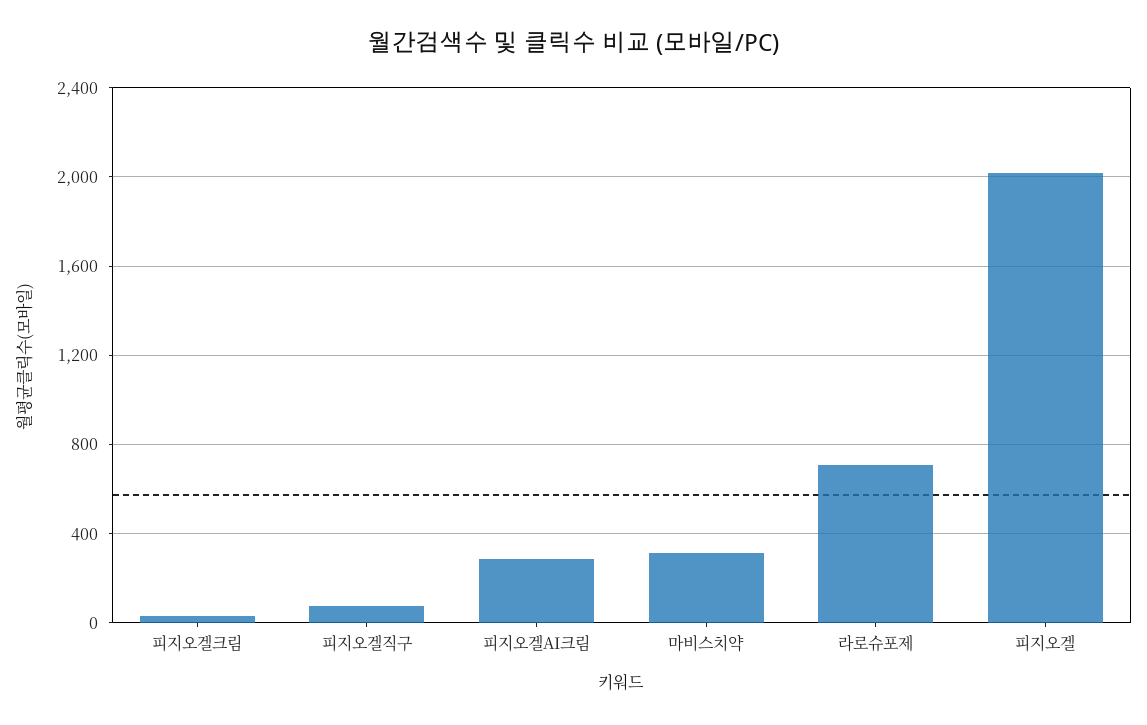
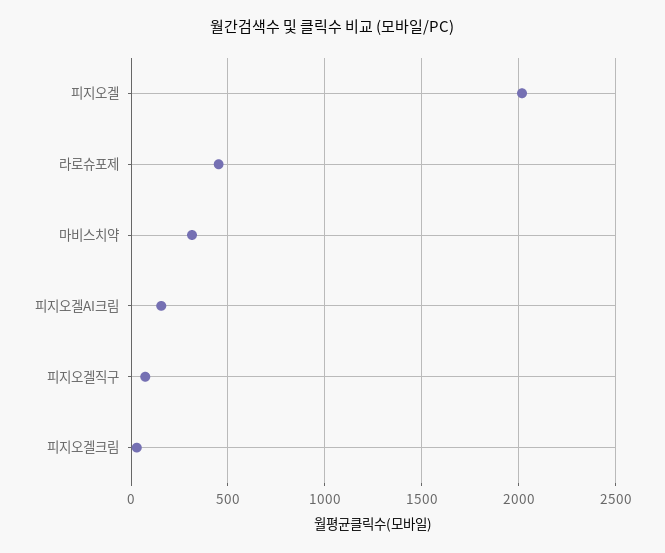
  {
    "피지오겔크림": 50,
    "피지오겔직구": 50,
-   "피지오겔AI크림": 300,
+   "피지오겔AI크림": 150,
    "마비스치약": 300,
-   "라로슈포제": 700,
+   "라로슈포제": 450,
    "피지오겔": 2000
  }

